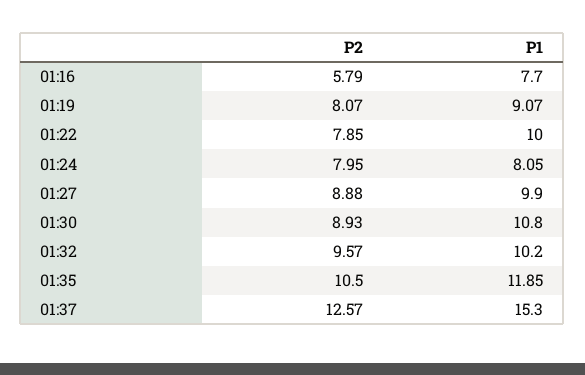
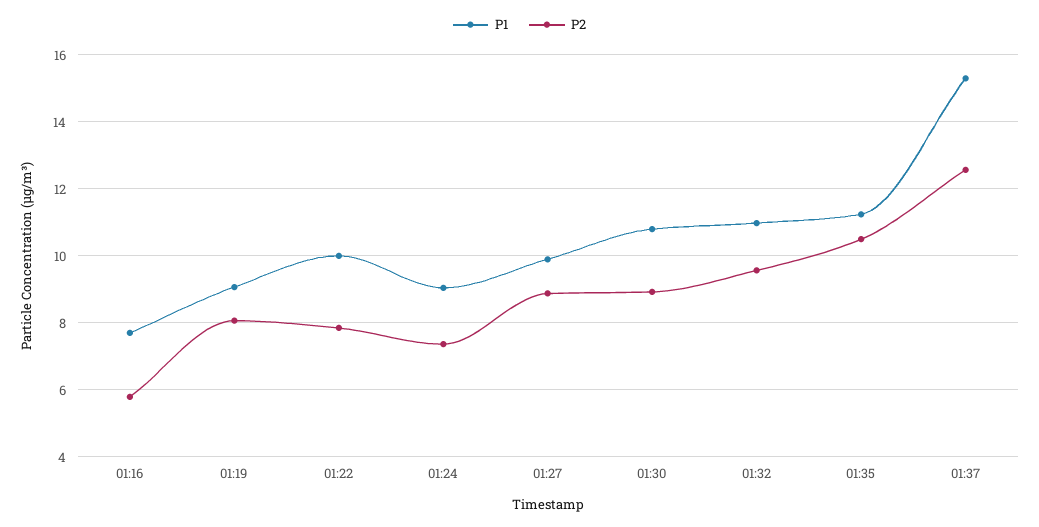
  {
    "P2": {
      "01:16": 5.79,
      "01:19": 8.07,
      "01:22": 7.85,
-     "01:24": 7.95,
+     "01:24": 7.4,
      "01:27": 8.88,
      "01:30": 8.93,
      "01:32": 9.57,
      "01:35": 10.5,
      "01:37": 12.57
    },
    "P1": {
      "01:16": 7.7,
      "01:19": 9.07,
      "01:22": 10,
-     "01:24": 8.05,
+     "01:24": 9,
      "01:27": 9.9,
      "01:30": 10.8,
-     "01:32": 10.2,
+     "01:32": 11,
-     "01:35": 11.85,
+     "01:35": 11.2,
      "01:37": 15.3
    }
  }

